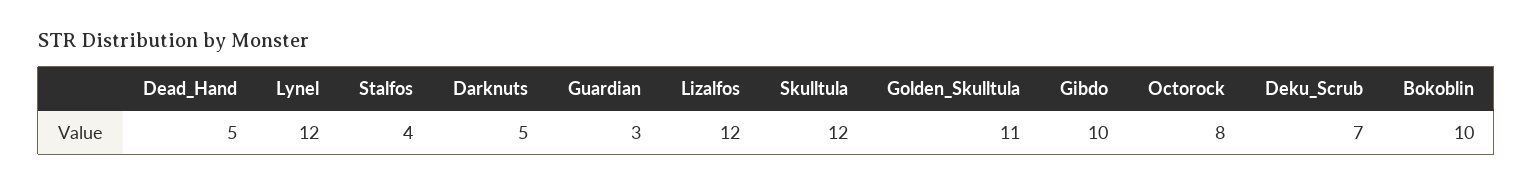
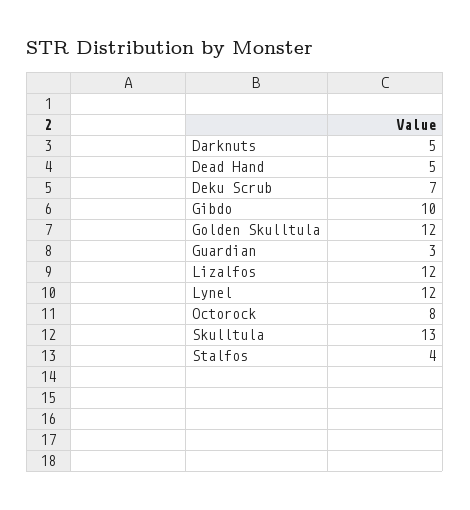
  {
    "Dead_Hand": 5,
    "Lynel": 12,
    "Stalfos": 4,
    "Darknuts": 5,
    "Guardian": 3,
    "Lizalfos": 12,
-   "Skulltula": 12,
+   "Skulltula": 13,
-   "Golden_Skulltula": 11,
+   "Golden_Skulltula": 12,
    "Gibdo": 10,
    "Octorock": 8,
-   "Deku_Scrub": 7,
+   "Deku_Scrub": 7
-   "Bokoblin": 10
  }

